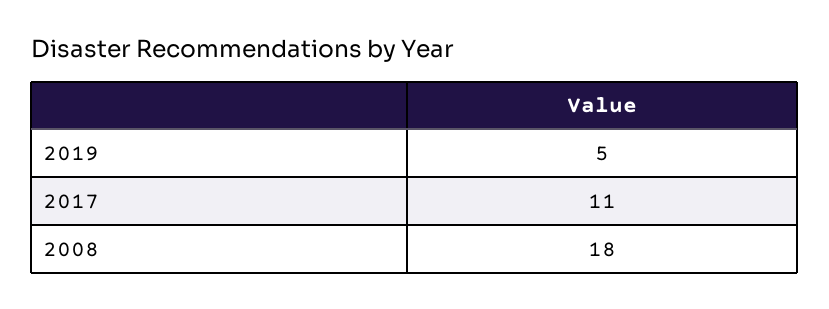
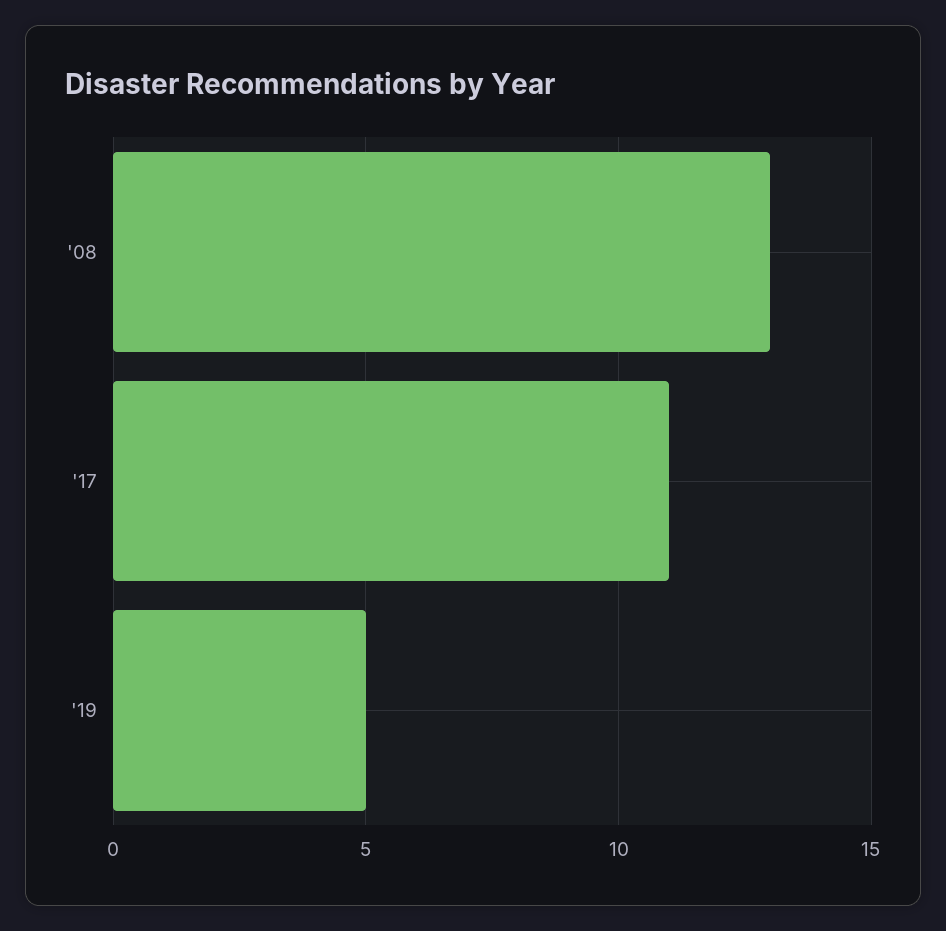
  {
    "2019": 5,
    "2017": 11,
-   "2008": 18
+   "2008": 13
  }

